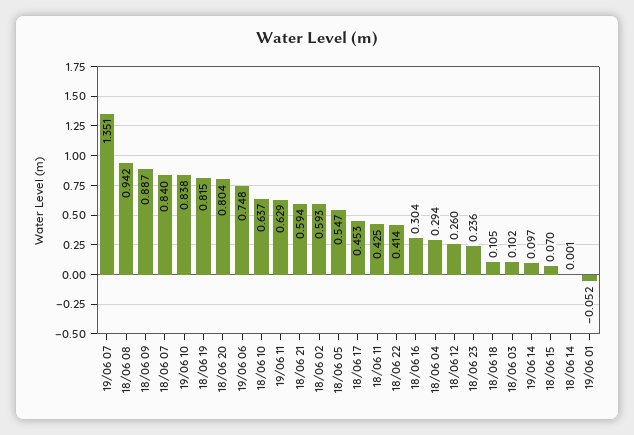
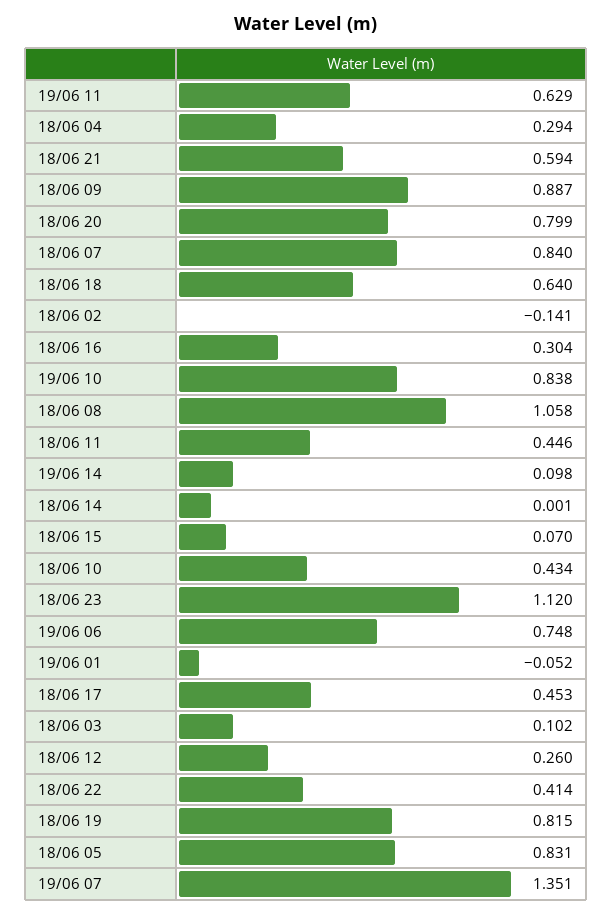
  {
    "19/06 07": 1.351,
-   "18/06 08": 0.942,
+   "18/06 08": 1.058,
    "18/06 09": 0.887,
    "18/06 07": 0.84,
    "19/06 10": 0.838,
    "18/06 19": 0.815,
-   "18/06 20": 0.804,
+   "18/06 20": 0.799,
    "19/06 06": 0.748,
-   "18/06 10": 0.637,
+   "18/06 10": 0.434,
    "19/06 11": 0.629,
    "18/06 21": 0.594,
-   "18/06 02": 0.593,
+   "18/06 02": -0.141,
-   "18/06 05": 0.547,
+   "18/06 05": 0.831,
    "18/06 17": 0.453,
-   "18/06 11": 0.425,
+   "18/06 11": 0.446,
    "18/06 22": 0.414,
    "18/06 16": 0.304,
    "18/06 04": 0.294,
    "18/06 12": 0.26,
-   "18/06 23": 0.236,
+   "18/06 23": 1.12,
-   "18/06 18": 0.105,
+   "18/06 18": 0.64,
    "18/06 03": 0.102,
-   "19/06 14": 0.097,
+   "19/06 14": 0.098,
    "18/06 15": 0.07,
    "18/06 14": 0.001,
    "19/06 01": -0.052
  }

